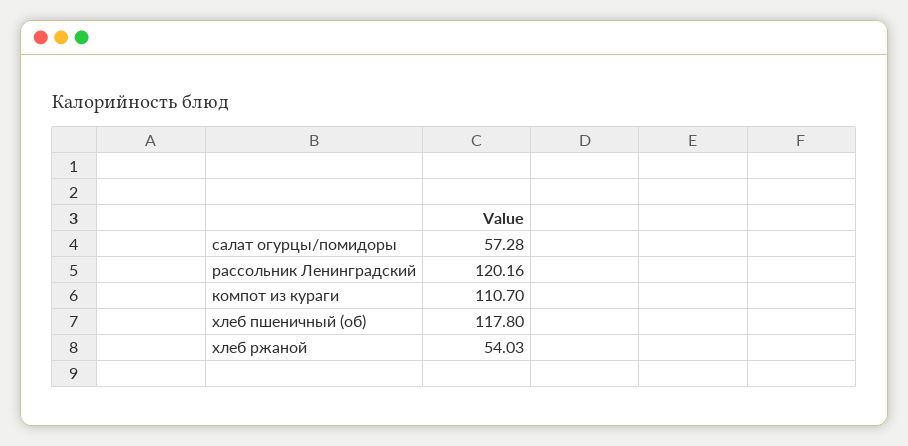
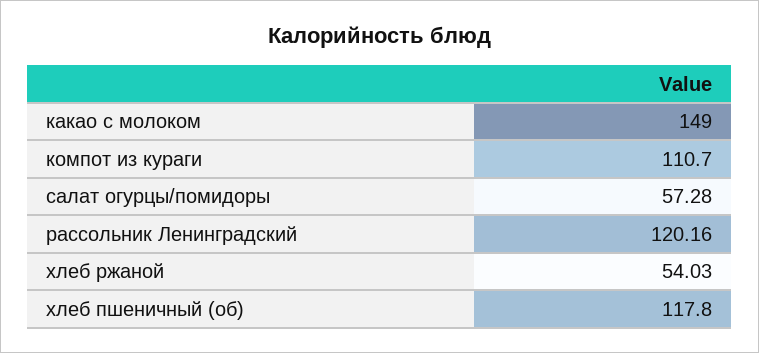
  {
    "салат огурцы/помидоры": 57.28,
    "рассольник Ленинградский": 120.16,
    "компот из кураги": 110.7,
    "хлеб пшеничный (об)": 117.8,
-   "хлеб ржаной": 54.03
+   "хлеб ржаной": 54.03,
+   "какао с молоком": 149
  }

